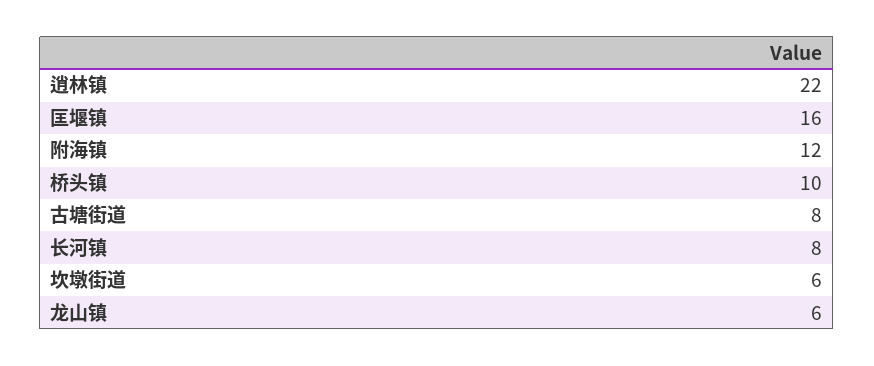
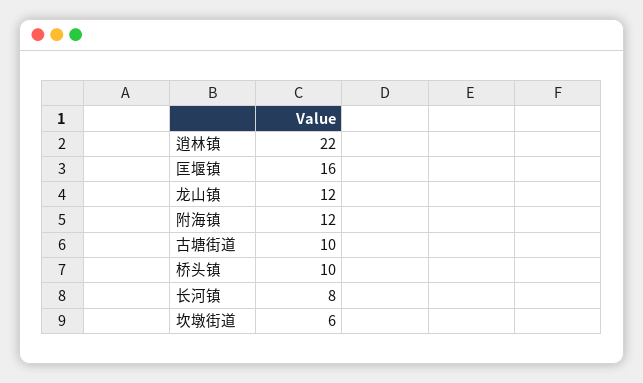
  {
    "逍林镇": 22,
    "匡堰镇": 16,
    "附海镇": 12,
    "桥头镇": 10,
-   "古塘街道": 8,
+   "古塘街道": 10,
    "长河镇": 8,
    "坎墩街道": 6,
-   "龙山镇": 6
+   "龙山镇": 12
  }

